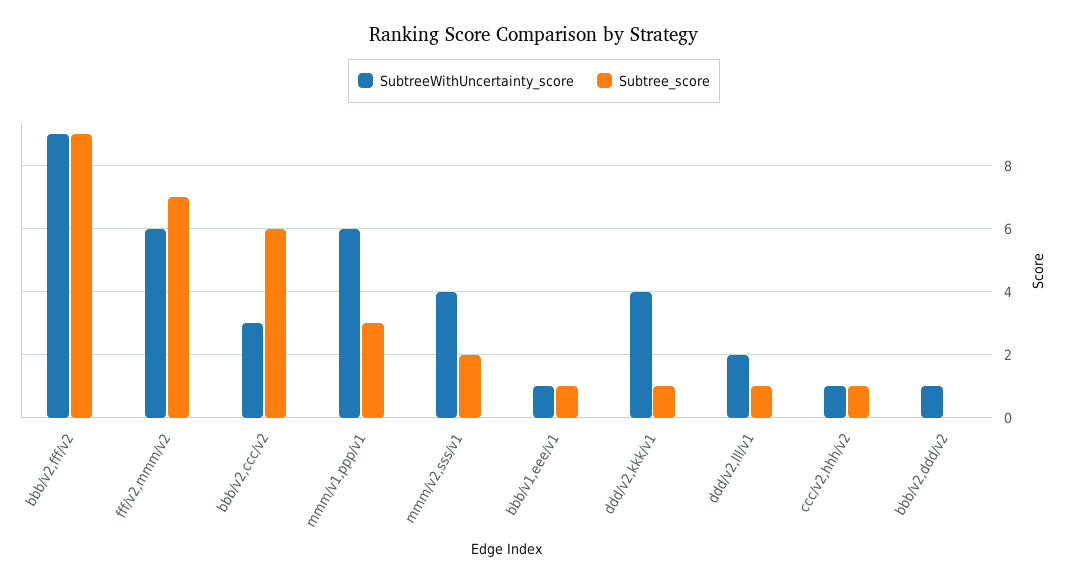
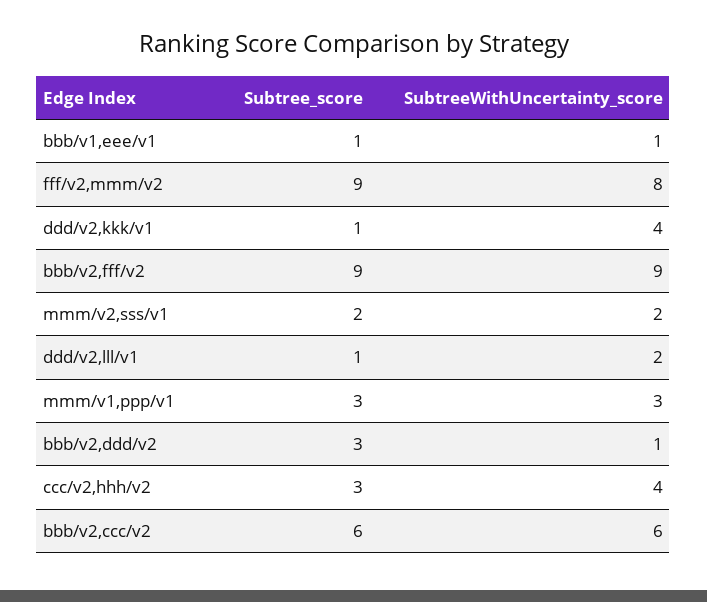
  {
    "SubtreeWithUncertainty_score": {
      "bbb/v2,fff/v2": 9,
-     "fff/v2,mmm/v2": 6,
+     "fff/v2,mmm/v2": 8,
-     "bbb/v2,ccc/v2": 3,
+     "bbb/v2,ccc/v2": 6,
-     "mmm/v1,ppp/v1": 6,
+     "mmm/v1,ppp/v1": 3,
-     "mmm/v2,sss/v1": 4,
+     "mmm/v2,sss/v1": 2,
      "bbb/v1,eee/v1": 1,
      "ddd/v2,kkk/v1": 4,
      "ddd/v2,lll/v1": 2,
-     "ccc/v2,hhh/v2": 1,
+     "ccc/v2,hhh/v2": 4,
      "bbb/v2,ddd/v2": 1
    },
    "Subtree_score": {
      "bbb/v2,fff/v2": 9,
-     "fff/v2,mmm/v2": 7,
+     "fff/v2,mmm/v2": 9,
      "bbb/v2,ccc/v2": 6,
      "mmm/v1,ppp/v1": 3,
      "mmm/v2,sss/v1": 2,
      "bbb/v1,eee/v1": 1,
      "ddd/v2,kkk/v1": 1,
      "ddd/v2,lll/v1": 1,
-     "ccc/v2,hhh/v2": 1,
+     "ccc/v2,hhh/v2": 3,
-     "bbb/v2,ddd/v2": 0
+     "bbb/v2,ddd/v2": 3
    }
  }

